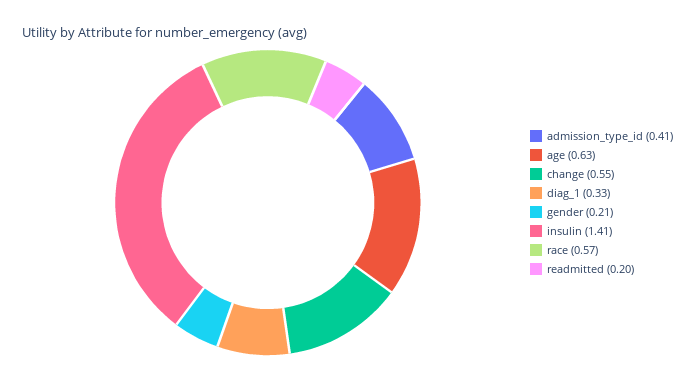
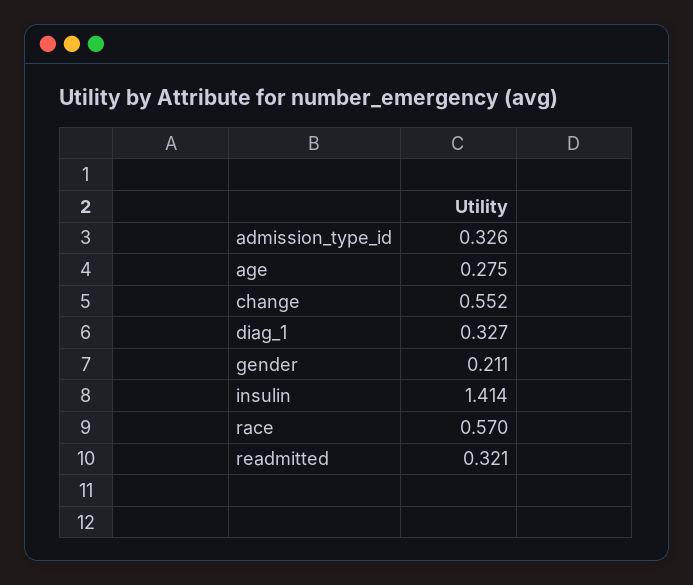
  {
-   "admission_type_id": 0.41,
+   "admission_type_id": 0.326,
-   "age": 0.63,
+   "age": 0.275,
    "change": 0.552,
    "diag_1": 0.327,
    "gender": 0.211,
    "insulin": 1.414,
    "race": 0.57,
-   "readmitted": 0.2
+   "readmitted": 0.321
  }

